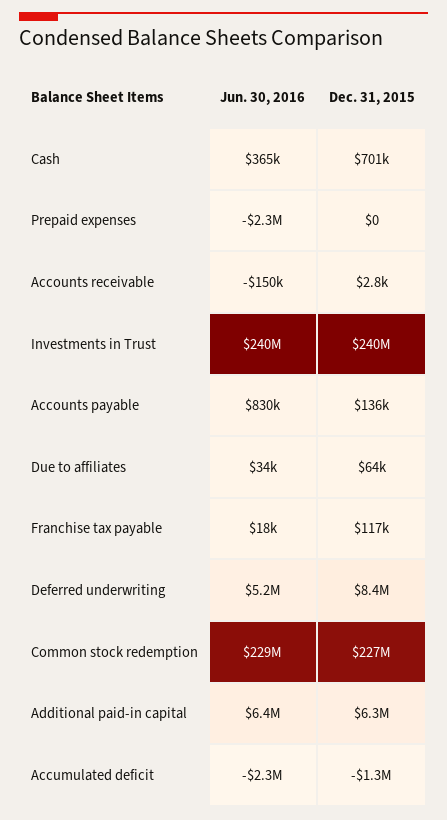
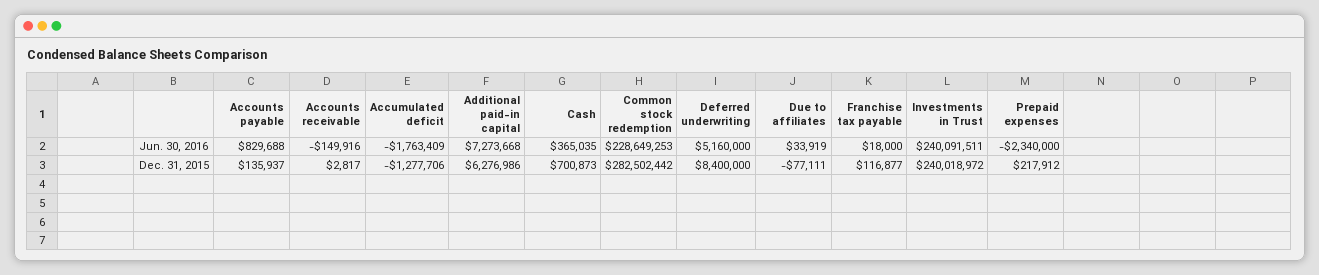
  {
    "Jun. 30, 2016": {
      "Cash": 365035,
      "Prepaid expenses": -2340000,
      "Accounts receivable": -149916,
      "Investments in Trust": 240091511,
      "Accounts payable": 829688,
      "Due to affiliates": 33919,
      "Franchise tax payable": 18000,
      "Deferred underwriting": 5160000,
      "Common stock redemption": 228649253,
-     "Additional paid-in capital": 6400000,
+     "Additional paid-in capital": 7273668,
-     "Accumulated deficit": -2300000
+     "Accumulated deficit": -1763409
    },
    "Dec. 31, 2015": {
      "Cash": 700873,
-     "Prepaid expenses": 0,
+     "Prepaid expenses": 217912,
      "Accounts receivable": 2817,
      "Investments in Trust": 240018972,
      "Accounts payable": 135937,
-     "Due to affiliates": 64000,
+     "Due to affiliates": -77111,
      "Franchise tax payable": 116877,
      "Deferred underwriting": 8400000,
-     "Common stock redemption": 227000000,
+     "Common stock redemption": 282502442,
      "Additional paid-in capital": 6276986,
      "Accumulated deficit": -1277706
    }
  }

